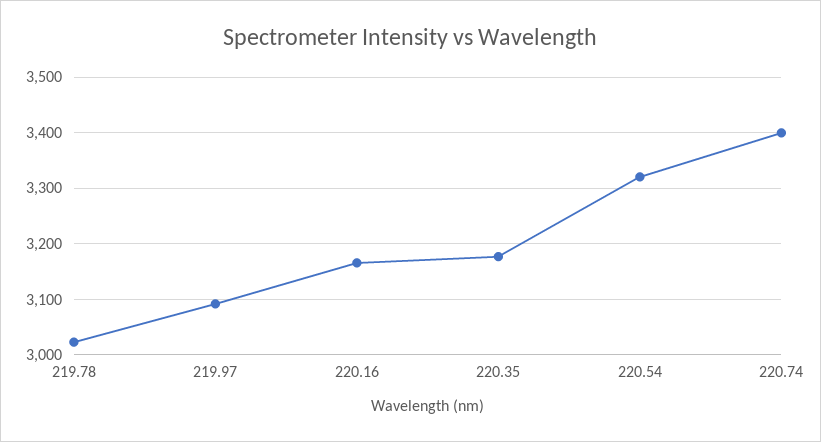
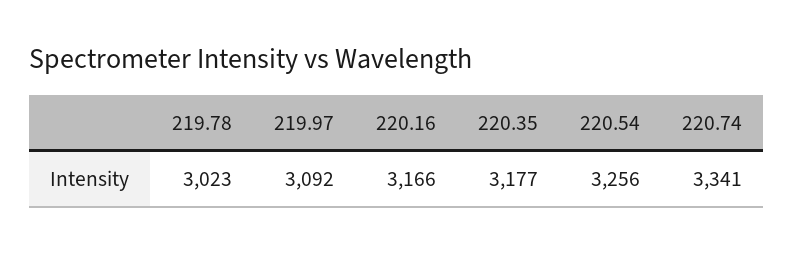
  {
    "219.78": 3023,
    "219.97": 3092,
    "220.16": 3166,
    "220.35": 3177,
-   "220.54": 3320,
+   "220.54": 3256,
-   "220.74": 3400
+   "220.74": 3341
  }

